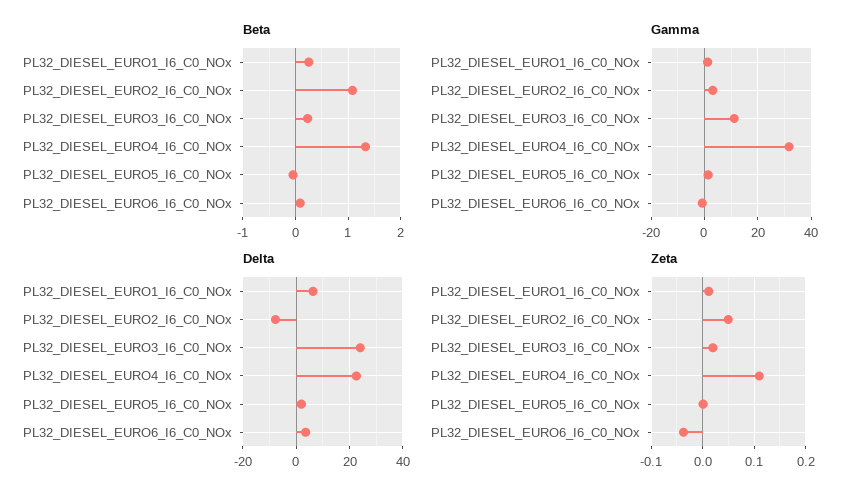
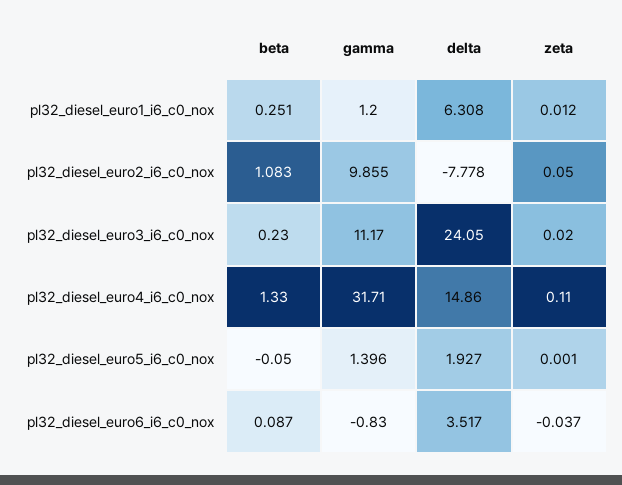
  {
    "Beta": {
      "PL32_DIESEL_EURO1_I6_C0_NOx": 0.251,
      "PL32_DIESEL_EURO2_I6_C0_NOx": 1.083,
      "PL32_DIESEL_EURO3_I6_C0_NOx": 0.23,
      "PL32_DIESEL_EURO4_I6_C0_NOx": 1.33,
      "PL32_DIESEL_EURO5_I6_C0_NOx": -0.05,
      "PL32_DIESEL_EURO6_I6_C0_NOx": 0.087
    },
    "Gamma": {
      "PL32_DIESEL_EURO1_I6_C0_NOx": 1.2,
-     "PL32_DIESEL_EURO2_I6_C0_NOx": 2.5,
+     "PL32_DIESEL_EURO2_I6_C0_NOx": 9.855,
      "PL32_DIESEL_EURO3_I6_C0_NOx": 11.17,
      "PL32_DIESEL_EURO4_I6_C0_NOx": 31.71,
      "PL32_DIESEL_EURO5_I6_C0_NOx": 1.396,
      "PL32_DIESEL_EURO6_I6_C0_NOx": -0.83
    },
    "Delta": {
      "PL32_DIESEL_EURO1_I6_C0_NOx": 6.308,
      "PL32_DIESEL_EURO2_I6_C0_NOx": -7.778,
      "PL32_DIESEL_EURO3_I6_C0_NOx": 24.05,
-     "PL32_DIESEL_EURO4_I6_C0_NOx": 22.5,
+     "PL32_DIESEL_EURO4_I6_C0_NOx": 14.86,
      "PL32_DIESEL_EURO5_I6_C0_NOx": 1.927,
      "PL32_DIESEL_EURO6_I6_C0_NOx": 3.517
    },
    "Zeta": {
      "PL32_DIESEL_EURO1_I6_C0_NOx": 0.012,
      "PL32_DIESEL_EURO2_I6_C0_NOx": 0.05,
      "PL32_DIESEL_EURO3_I6_C0_NOx": 0.02,
      "PL32_DIESEL_EURO4_I6_C0_NOx": 0.11,
      "PL32_DIESEL_EURO5_I6_C0_NOx": 0.001,
      "PL32_DIESEL_EURO6_I6_C0_NOx": -0.037
    }
  }

